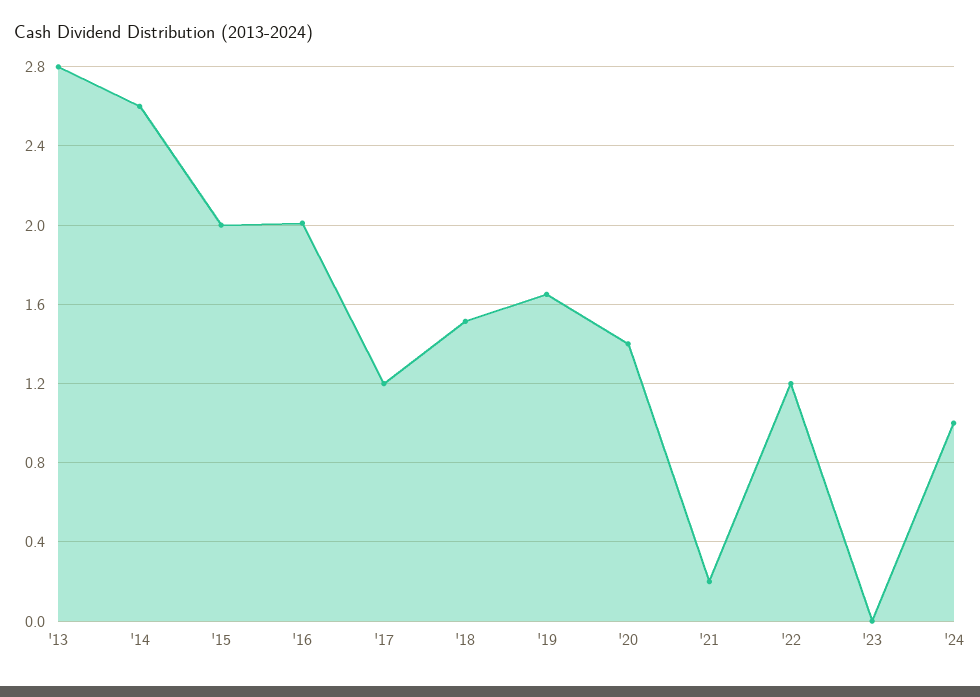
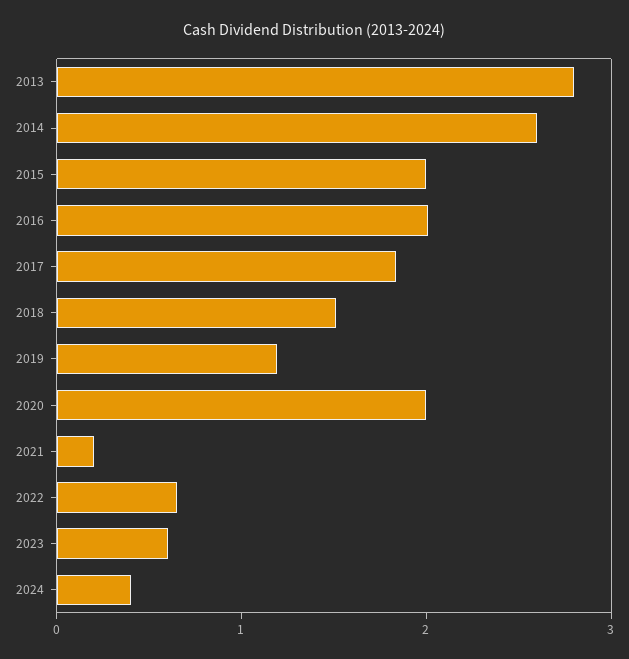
  {
    "'13": 2.8,
    "'14": 2.6,
    "'15": 2,
    "'16": 2,
-   "'17": 1.2,
+   "'17": 1.8,
    "'18": 1.5,
-   "'19": 1.65,
+   "'19": 1.2,
-   "'20": 1.4,
+   "'20": 2,
    "'21": 0.2,
-   "'22": 1.2,
+   "'22": 0.6,
-   "'23": 0,
+   "'23": 0.6,
-   "'24": 1
+   "'24": 0.4
  }

